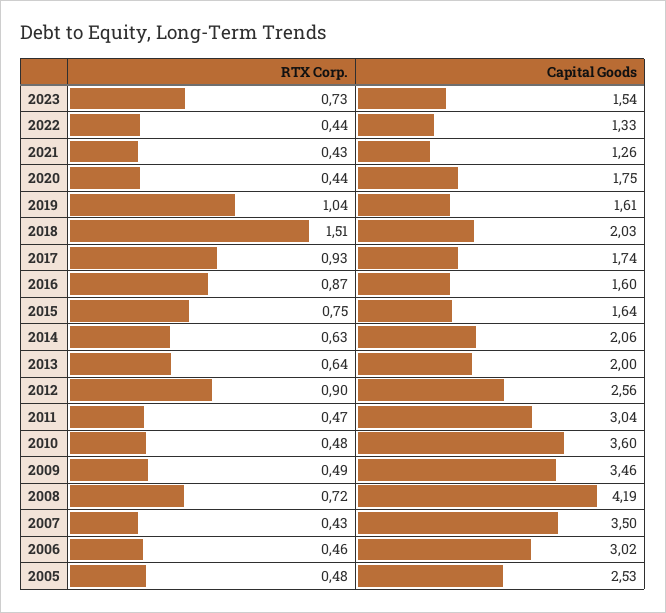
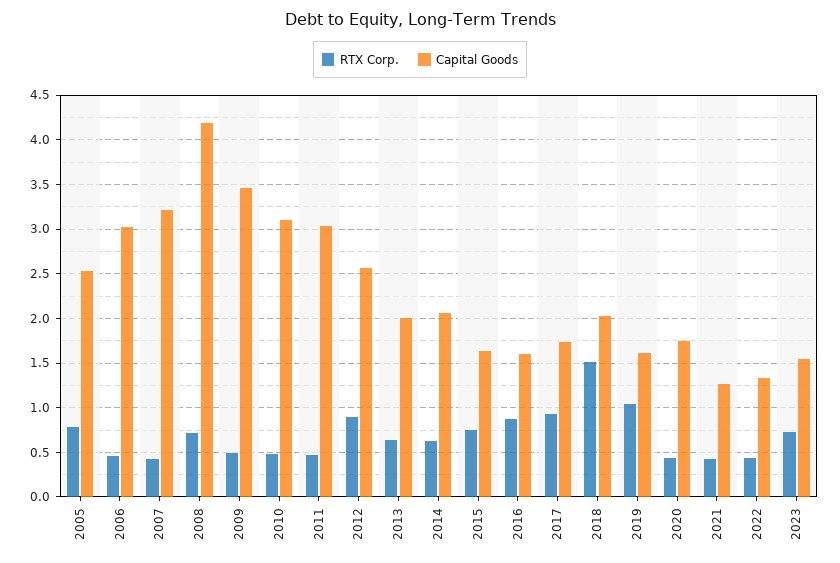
  {
    "RTX Corp.": {
      "2023": 0.73,
      "2022": 0.44,
      "2021": 0.43,
      "2020": 0.44,
      "2019": 1.04,
      "2018": 1.51,
      "2017": 0.93,
      "2016": 0.87,
      "2015": 0.75,
      "2014": 0.63,
      "2013": 0.64,
      "2012": 0.9,
      "2011": 0.47,
      "2010": 0.48,
      "2009": 0.49,
      "2008": 0.72,
      "2007": 0.43,
      "2006": 0.46,
-     "2005": 0.48
+     "2005": 0.8
    },
    "Capital Goods": {
      "2023": 1.54,
      "2022": 1.33,
      "2021": 1.26,
      "2020": 1.75,
      "2019": 1.61,
      "2018": 2.03,
      "2017": 1.74,
      "2016": 1.6,
      "2015": 1.64,
      "2014": 2.06,
      "2013": 2,
      "2012": 2.56,
      "2011": 3.04,
-     "2010": 3.6,
+     "2010": 3.1,
      "2009": 3.46,
      "2008": 4.19,
-     "2007": 3.5,
+     "2007": 3.2,
      "2006": 3.02,
      "2005": 2.53
    }
  }

